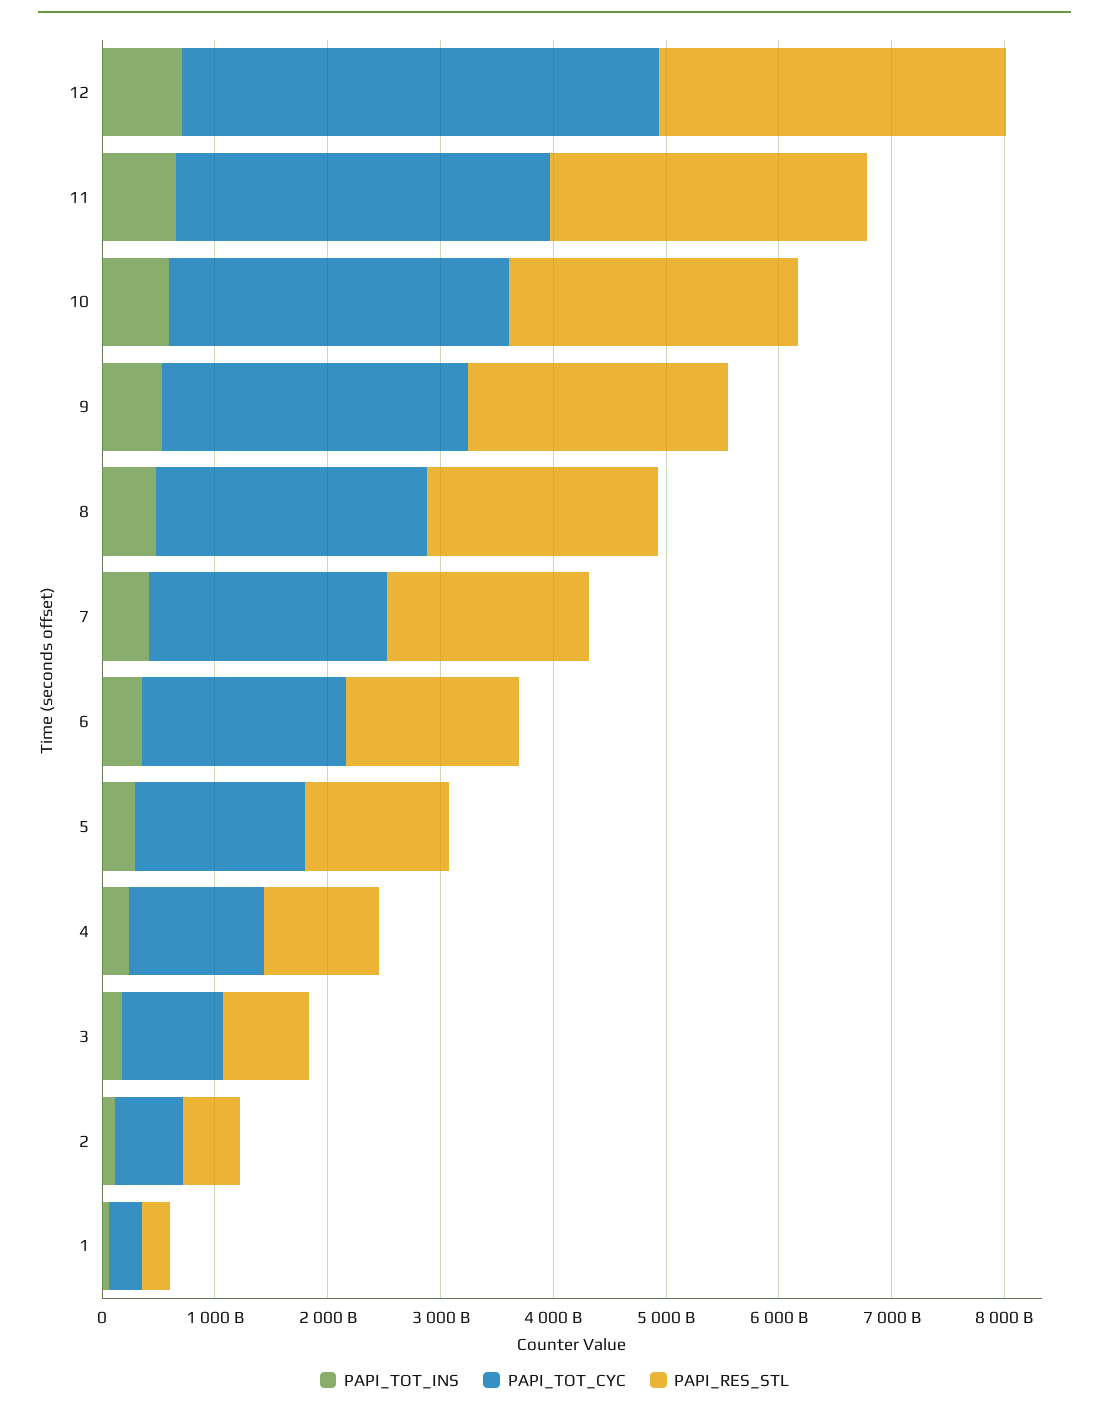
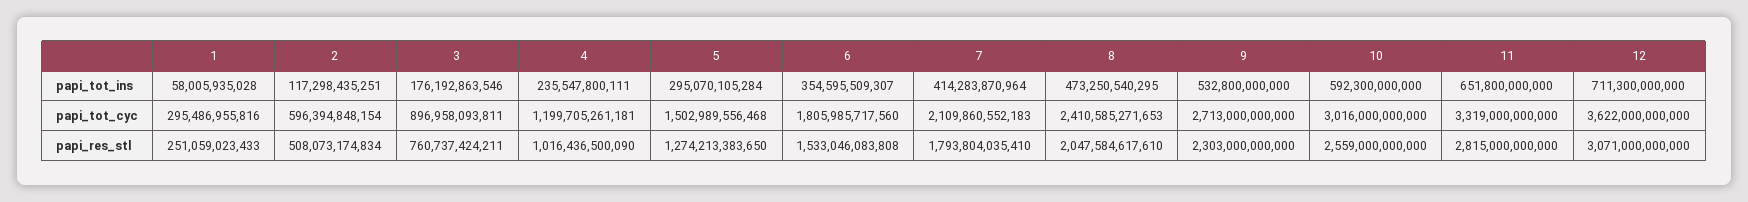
  {
    "PAPI_TOT_INS": {
      "12": 711300000000,
      "11": 651800000000,
      "10": 592300000000,
      "9": 532800000000,
      "8": 473250540295,
      "7": 414283870964,
      "6": 354595509307,
      "5": 295070105284,
      "4": 235547800111,
      "3": 176192863546,
      "2": 117298435251,
      "1": 58005935028
    },
    "PAPI_TOT_CYC": {
-     "12": 4200000000000,
+     "12": 3622000000000,
      "11": 3319000000000,
      "10": 3016000000000,
      "9": 2713000000000,
      "8": 2410585271653,
      "7": 2109860552183,
      "6": 1805985717560,
      "5": 1502989556468,
      "4": 1199705261181,
      "3": 896958093811,
      "2": 596394848154,
      "1": 295486955816
    },
    "PAPI_RES_STL": {
      "12": 3071000000000,
      "11": 2815000000000,
      "10": 2559000000000,
      "9": 2303000000000,
      "8": 2047584617610,
      "7": 1793804035410,
      "6": 1533046083808,
      "5": 1274213383650,
      "4": 1016436500090,
      "3": 760737424211,
      "2": 508073174834,
      "1": 251059023433
    }
  }

